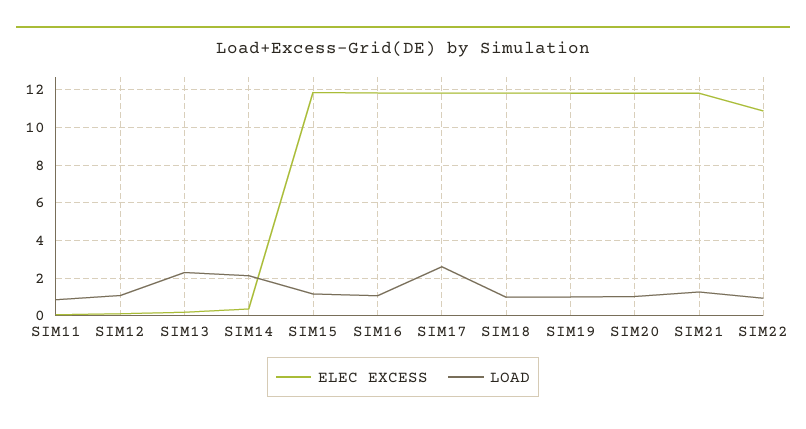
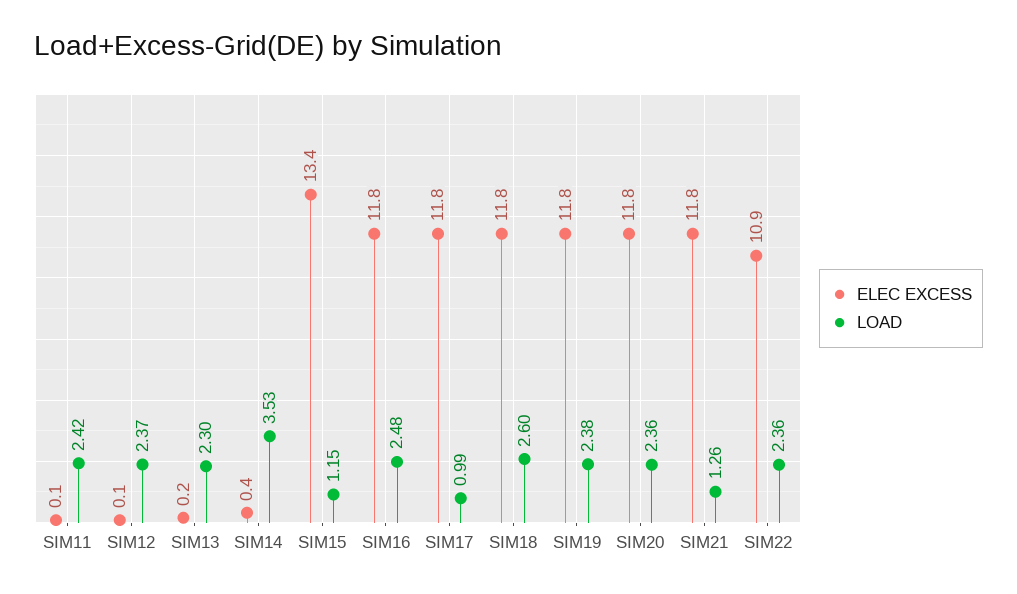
  {
    "ELEC EXCESS": {
      "SIM11": 0.1,
      "SIM12": 0.1,
      "SIM13": 0.2,
      "SIM14": 0.4,
-     "SIM15": 12,
+     "SIM15": 13.4,
      "SIM16": 11.8,
      "SIM17": 11.8,
      "SIM18": 11.8,
      "SIM19": 11.8,
      "SIM20": 11.8,
      "SIM21": 11.8,
      "SIM22": 10.9
    },
    "LOAD": {
-     "SIM11": 1,
+     "SIM11": 2.42,
-     "SIM12": 1,
+     "SIM12": 2.37,
      "SIM13": 2.3,
-     "SIM14": 2,
+     "SIM14": 3.53,
      "SIM15": 1.15,
-     "SIM16": 1,
+     "SIM16": 2.48,
-     "SIM17": 2.5,
+     "SIM17": 0.99,
-     "SIM18": 1,
+     "SIM18": 2.6,
-     "SIM19": 1,
+     "SIM19": 2.38,
-     "SIM20": 1,
+     "SIM20": 2.36,
      "SIM21": 1.26,
-     "SIM22": 1
+     "SIM22": 2.36
    }
  }

